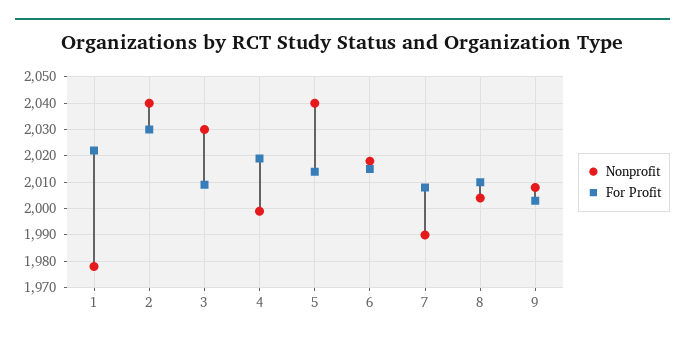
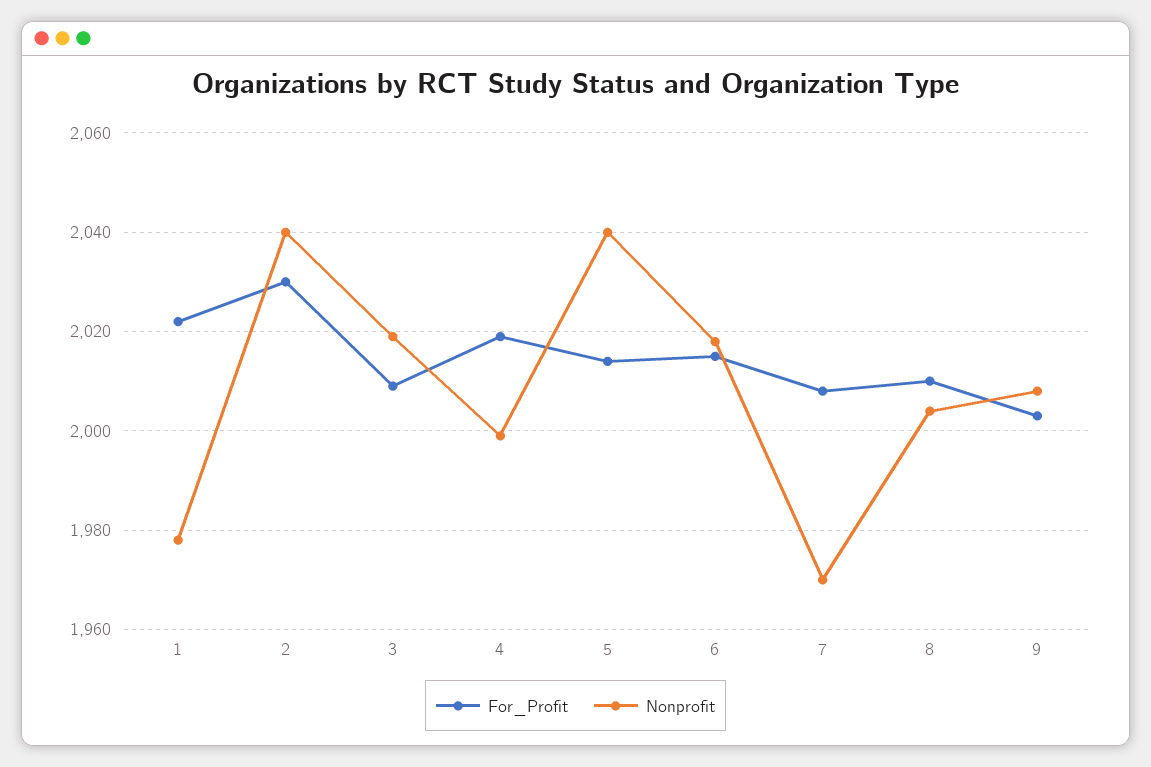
  {
    "Nonprofit": {
      "1": 1980,
      "2": 2040,
-     "3": 2030,
+     "3": 2020,
      "4": 2000,
      "5": 2040,
      "6": 2020,
-     "7": 1990,
+     "7": 1970,
      "8": 2005,
      "9": 2010
    },
    "For Profit": {
      "1": 2020,
      "2": 2030,
      "3": 2010,
      "4": 2020,
      "5": 2015,
      "6": 2015,
      "7": 2010,
      "8": 2010,
      "9": 2005
    }
  }

